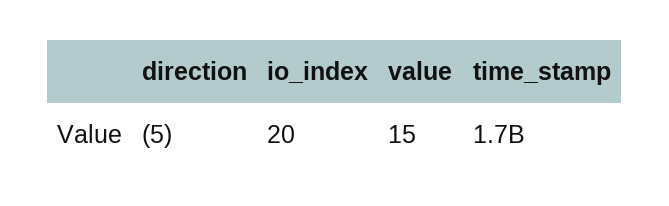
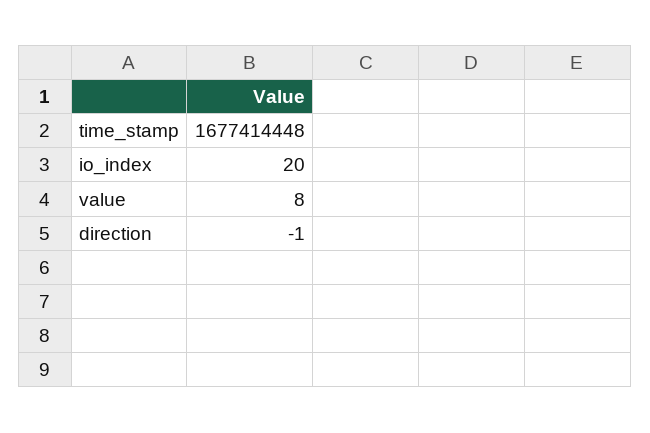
  {
-   "direction": -5,
+   "direction": -1,
    "io_index": 20,
-   "value": 15,
+   "value": 8,
    "time_stamp": 1677414448
  }

